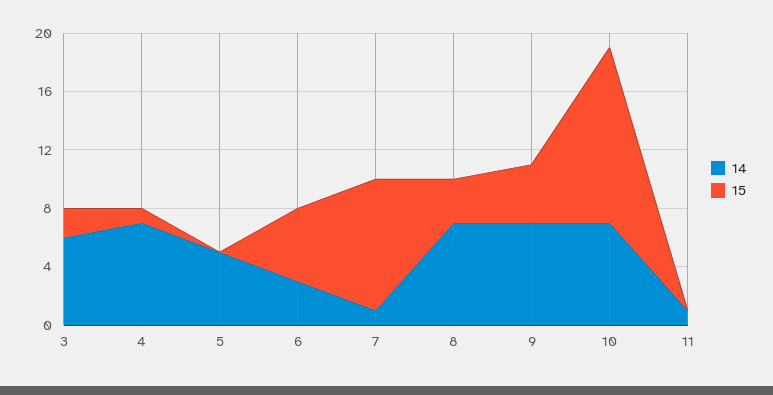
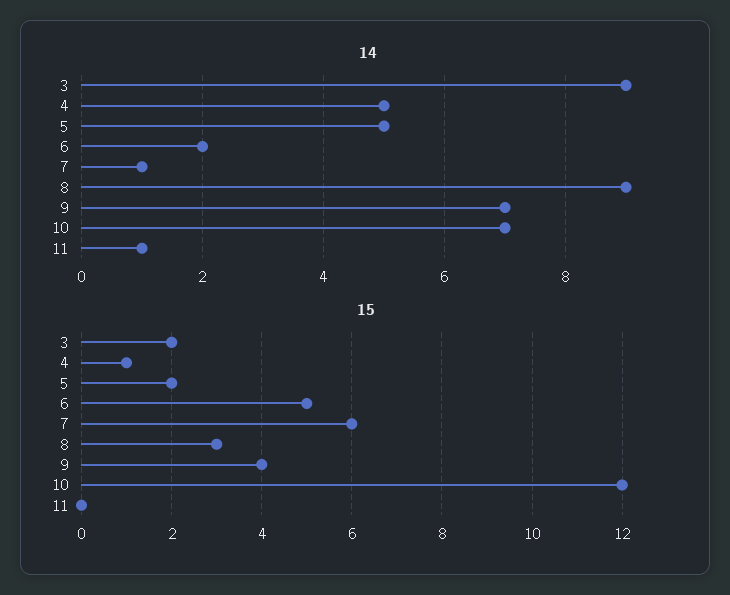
  {
    "14": {
-     "3": 6,
+     "3": 9,
-     "4": 7,
+     "4": 5,
      "5": 5,
-     "6": 3,
+     "6": 2,
      "7": 1,
-     "8": 7,
+     "8": 9,
      "9": 7,
      "10": 7,
      "11": 1
    },
    "15": {
      "3": 2,
      "4": 1,
-     "5": 0,
+     "5": 2,
      "6": 5,
-     "7": 9,
+     "7": 6,
      "8": 3,
      "9": 4,
      "10": 12,
      "11": 0
    }
  }

